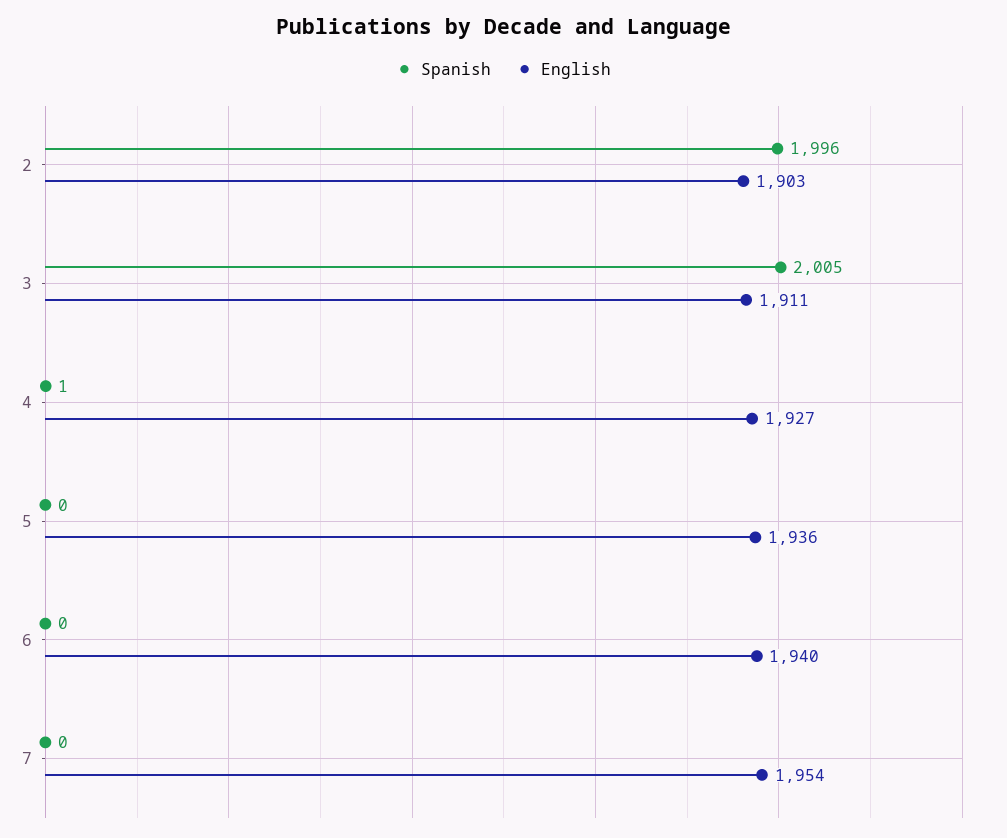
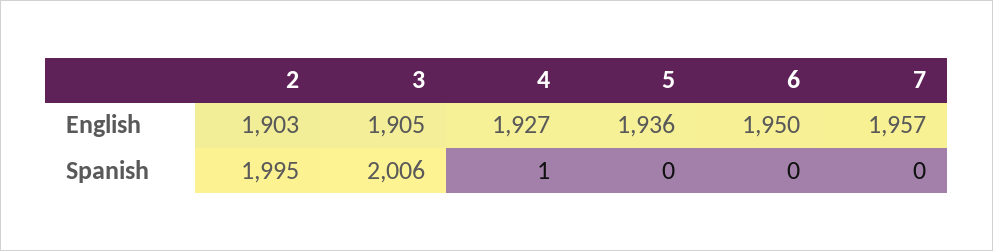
  {
    "Spanish": {
-     "2": 1996,
+     "2": 1995,
-     "3": 2005,
+     "3": 2006,
      "4": 1,
      "5": 0,
      "6": 0,
      "7": 0
    },
    "English": {
      "2": 1903,
-     "3": 1911,
+     "3": 1905,
      "4": 1927,
      "5": 1936,
-     "6": 1940,
+     "6": 1950,
-     "7": 1954
+     "7": 1957
    }
  }

